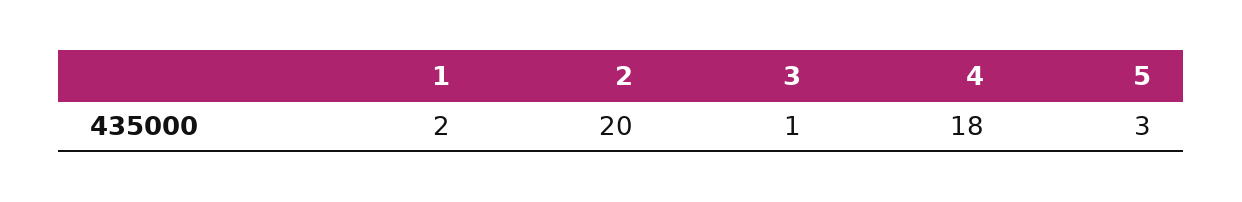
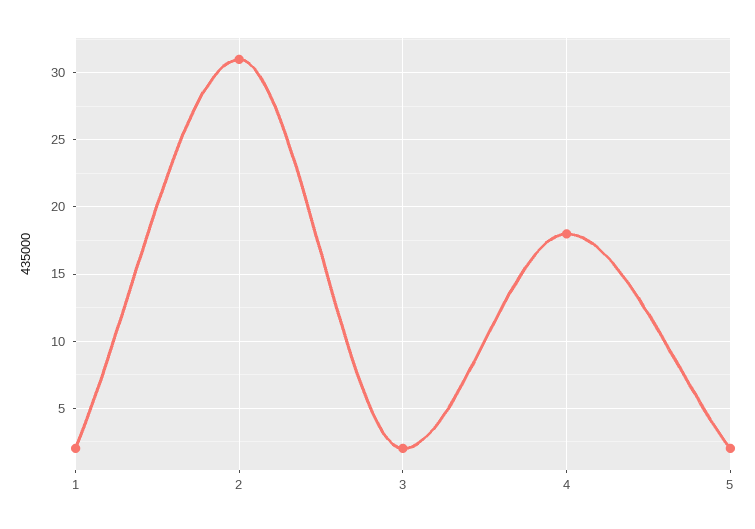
  {
    "1": 2,
-   "2": 20,
+   "2": 31,
-   "3": 1,
+   "3": 2,
    "4": 18,
-   "5": 3
+   "5": 2
  }

